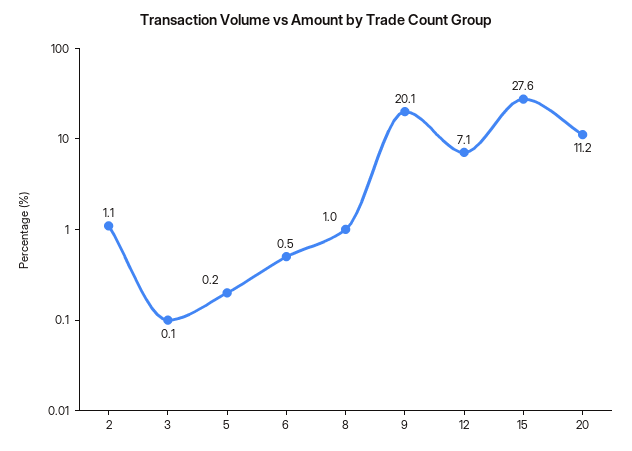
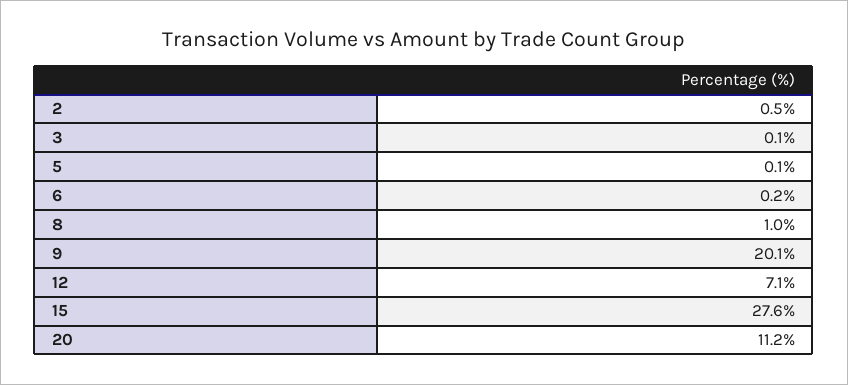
  {
-   "2": 1.1,
+   "2": 0.5,
    "3": 0.1,
-   "5": 0.2,
+   "5": 0.1,
-   "6": 0.5,
+   "6": 0.2,
    "8": 1,
    "9": 20.1,
    "12": 7.1,
    "15": 27.6,
    "20": 11.2
  }

